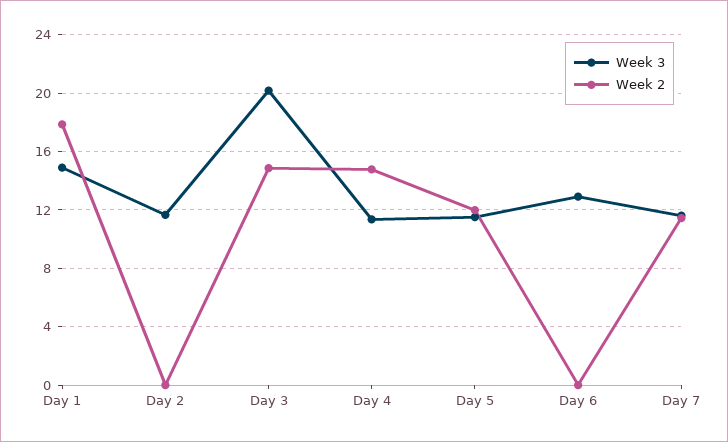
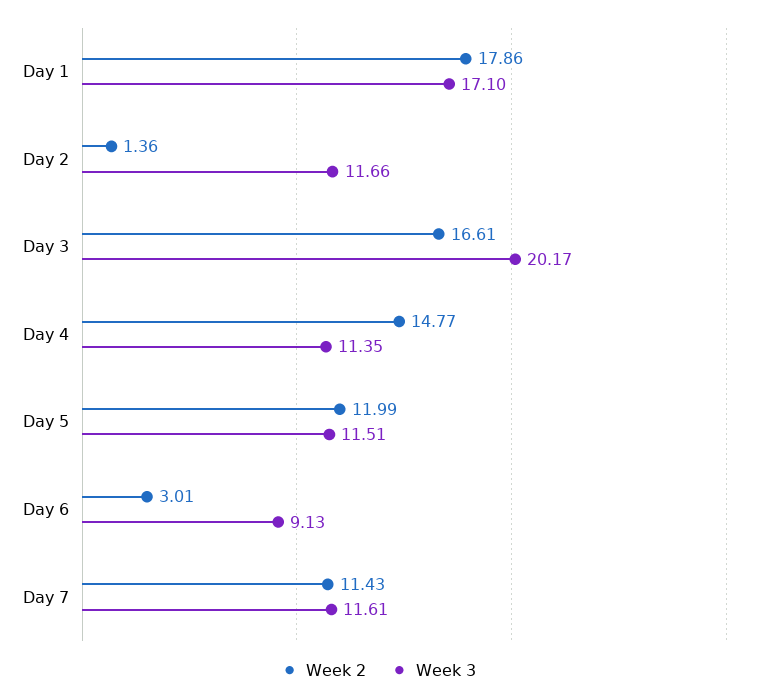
  {
    "Week 3": {
-     "Day 1": 15,
+     "Day 1": 17.1,
      "Day 2": 11.66,
      "Day 3": 20.17,
      "Day 4": 11.35,
      "Day 5": 11.51,
-     "Day 6": 13,
+     "Day 6": 9.13,
      "Day 7": 11.61
    },
    "Week 2": {
      "Day 1": 17.86,
-     "Day 2": 0,
+     "Day 2": 1.36,
-     "Day 3": 15,
+     "Day 3": 16.61,
      "Day 4": 14.77,
      "Day 5": 11.99,
-     "Day 6": 0,
+     "Day 6": 3.01,
      "Day 7": 11.43
    }
  }

